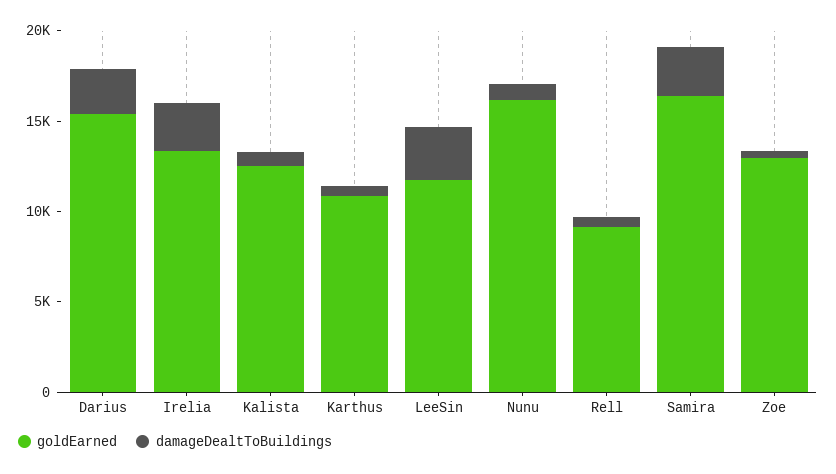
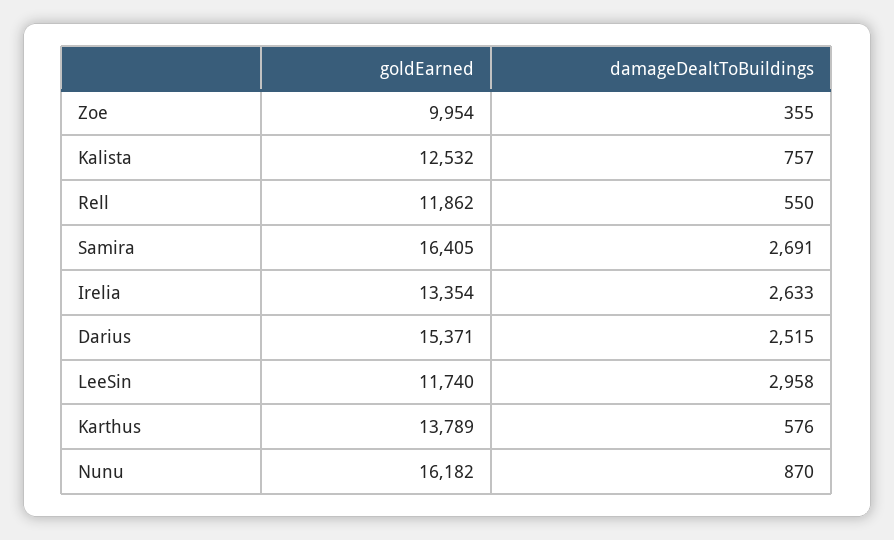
  {
    "goldEarned": {
      "Darius": 15371,
      "Irelia": 13354,
      "Kalista": 12532,
-     "Karthus": 11000,
+     "Karthus": 13789,
      "LeeSin": 11740,
      "Nunu": 16182,
-     "Rell": 9000,
+     "Rell": 11862,
      "Samira": 16405,
-     "Zoe": 13000
+     "Zoe": 9954
    },
    "damageDealtToBuildings": {
      "Darius": 2515,
      "Irelia": 2633,
      "Kalista": 757,
      "Karthus": 576,
      "LeeSin": 2958,
      "Nunu": 870,
      "Rell": 550,
      "Samira": 2691,
      "Zoe": 355
    }
  }

